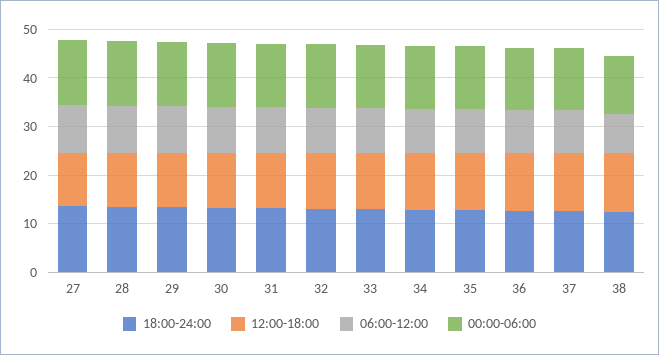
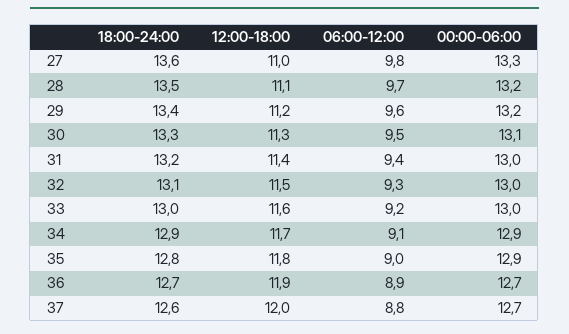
  {
    "18:00-24:00": {
      "27": 13.6,
      "28": 13.5,
      "29": 13.4,
      "30": 13.3,
      "31": 13.2,
      "32": 13.1,
      "33": 13,
      "34": 12.9,
      "35": 12.8,
      "36": 12.7,
-     "37": 12.6,
+     "37": 12.6
-     "38": 12
    },
    "12:00-18:00": {
      "27": 11,
      "28": 11.1,
      "29": 11.2,
      "30": 11.3,
      "31": 11.4,
      "32": 11.5,
      "33": 11.6,
      "34": 11.7,
      "35": 11.8,
      "36": 11.9,
-     "37": 12,
+     "37": 12
-     "38": 12
    },
    "06:00-12:00": {
      "27": 9.8,
      "28": 9.7,
      "29": 9.6,
      "30": 9.5,
      "31": 9.4,
      "32": 9.3,
      "33": 9.2,
      "34": 9.1,
      "35": 9,
      "36": 8.9,
-     "37": 8.8,
+     "37": 8.8
-     "38": 8
    },
    "00:00-06:00": {
      "27": 13.3,
      "28": 13.2,
      "29": 13.2,
      "30": 13.1,
      "31": 13,
      "32": 13,
      "33": 13,
      "34": 12.9,
      "35": 12.9,
      "36": 12.7,
-     "37": 12.7,
+     "37": 12.7
-     "38": 12
    }
  }

